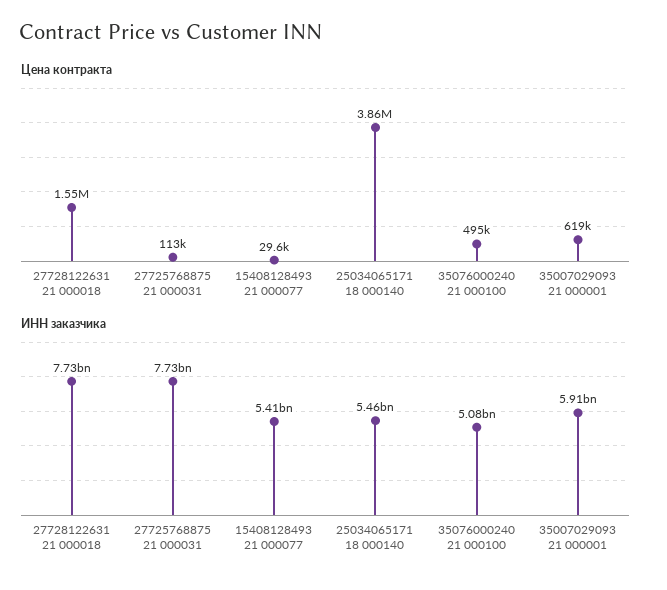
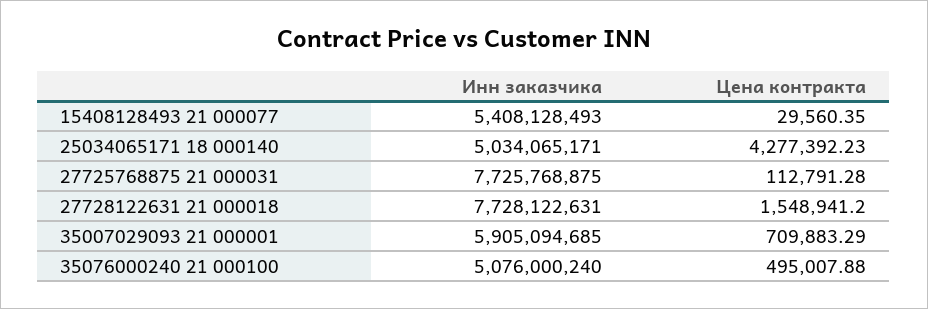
  {
    "Цена контракта": {
      "27728122631 21 000018": 1548941.2,
      "27725768875 21 000031": 112791.28,
      "15408128493 21 000077": 29560.35,
-     "25034065171 18 000140": 3860000,
+     "25034065171 18 000140": 4277392.23,
      "35076000240 21 000100": 495007.88,
-     "35007029093 21 000001": 619000
+     "35007029093 21 000001": 709883.29
    },
    "ИНН заказчика": {
      "27728122631 21 000018": 7728122631,
      "27725768875 21 000031": 7725768875,
      "15408128493 21 000077": 5408128493,
-     "25034065171 18 000140": 5460000000,
+     "25034065171 18 000140": 5034065171,
      "35076000240 21 000100": 5076000240,
      "35007029093 21 000001": 5905094685
    }
  }

